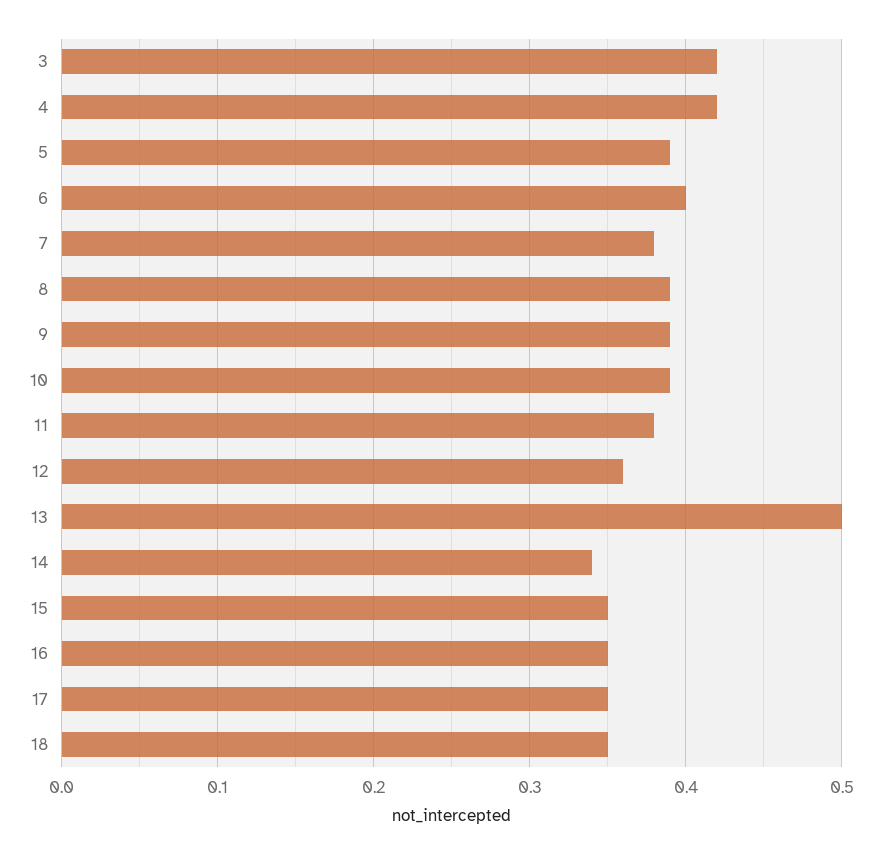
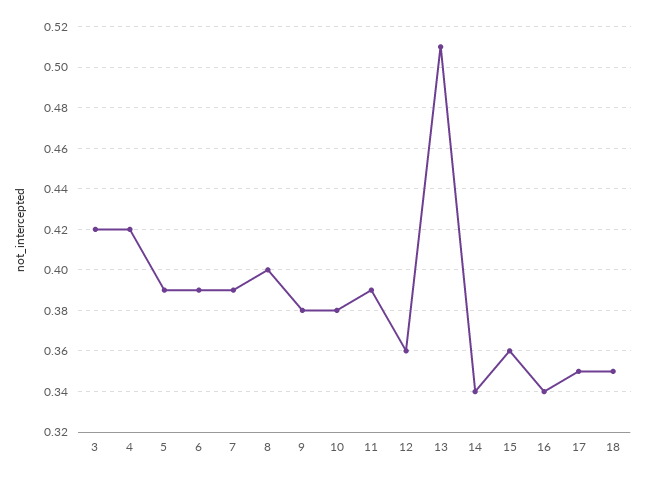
  {
    "3": 0.42,
    "4": 0.42,
    "5": 0.39,
-   "6": 0.4,
+   "6": 0.39,
-   "7": 0.38,
+   "7": 0.39,
-   "8": 0.39,
+   "8": 0.4,
-   "9": 0.39,
+   "9": 0.38,
-   "10": 0.39,
+   "10": 0.38,
-   "11": 0.38,
+   "11": 0.39,
    "12": 0.36,
-   "13": 0.5,
+   "13": 0.51,
    "14": 0.34,
-   "15": 0.35,
+   "15": 0.36,
-   "16": 0.35,
+   "16": 0.34,
    "17": 0.35,
    "18": 0.35
  }

